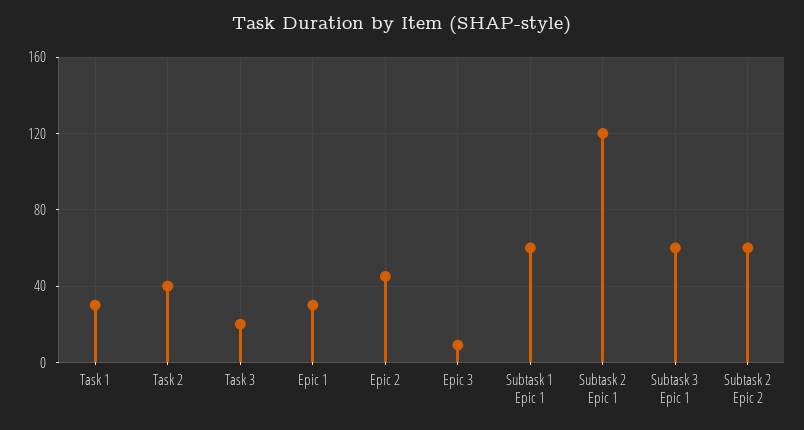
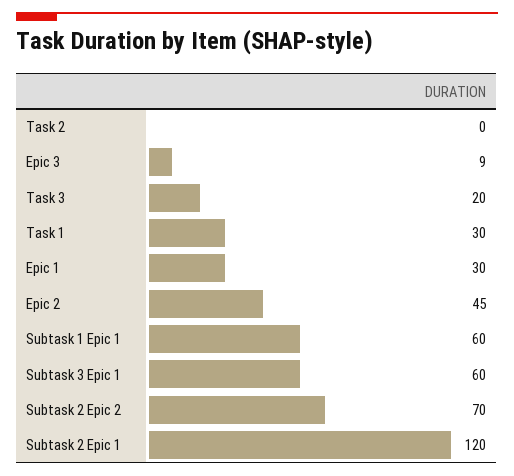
  {
    "Task 1": 30,
-   "Task 2": 40,
+   "Task 2": 0,
    "Task 3": 20,
    "Epic 1": 30,
    "Epic 2": 45,
    "Epic 3": 9,
    "Subtask 1 Epic 1": 60,
    "Subtask 2 Epic 1": 120,
    "Subtask 3 Epic 1": 60,
-   "Subtask 2 Epic 2": 60
+   "Subtask 2 Epic 2": 70
  }

